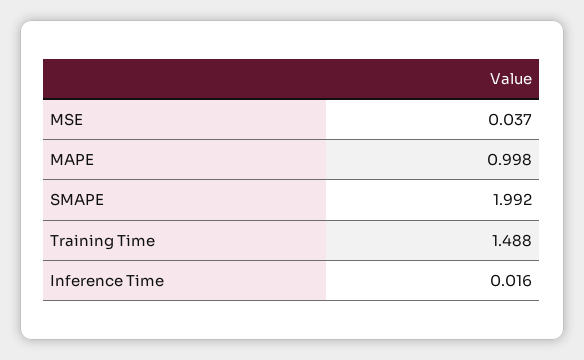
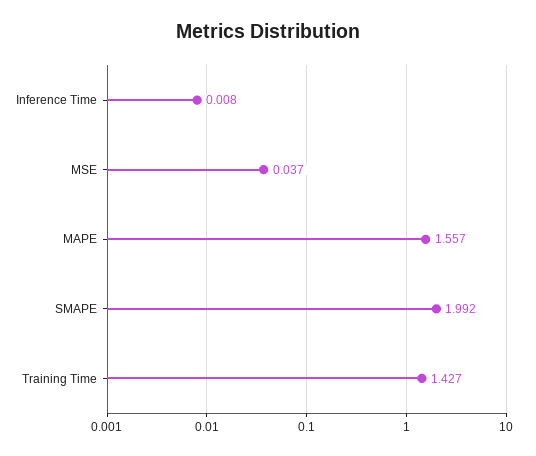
  {
    "MSE": 0.037,
-   "MAPE": 0.998,
+   "MAPE": 1.557,
    "SMAPE": 1.992,
-   "Training Time": 1.488,
+   "Training Time": 1.427,
-   "Inference Time": 0.016
+   "Inference Time": 0.008
  }

